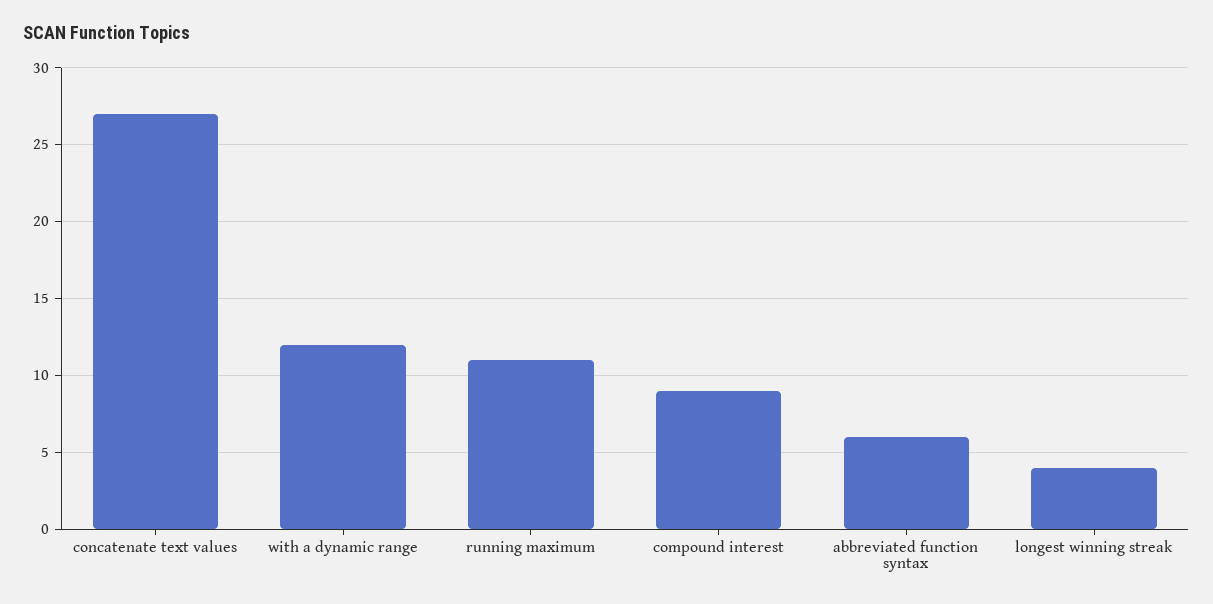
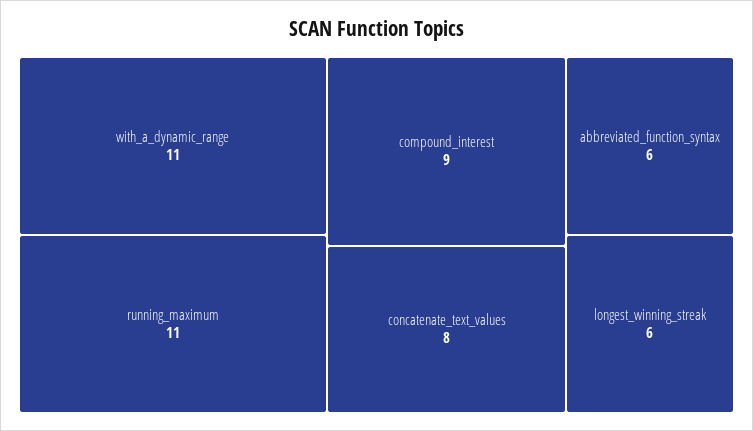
  {
-   "concatenate text values": 27,
+   "concatenate text values": 8,
-   "with a dynamic range": 12,
+   "with a dynamic range": 11,
    "running maximum": 11,
    "compound interest": 9,
    "abbreviated function syntax": 6,
-   "longest winning streak": 4
+   "longest winning streak": 6
  }

